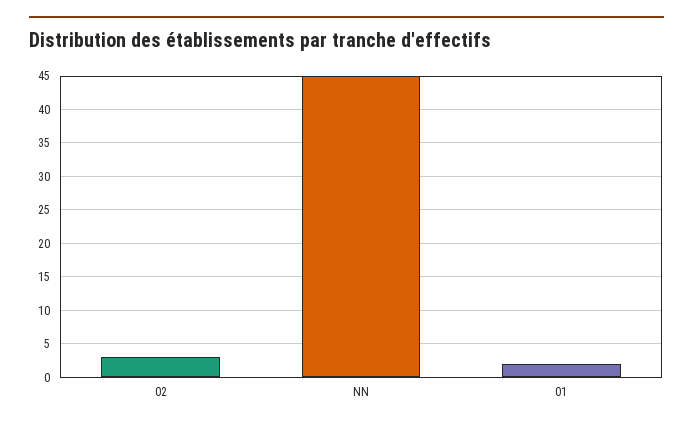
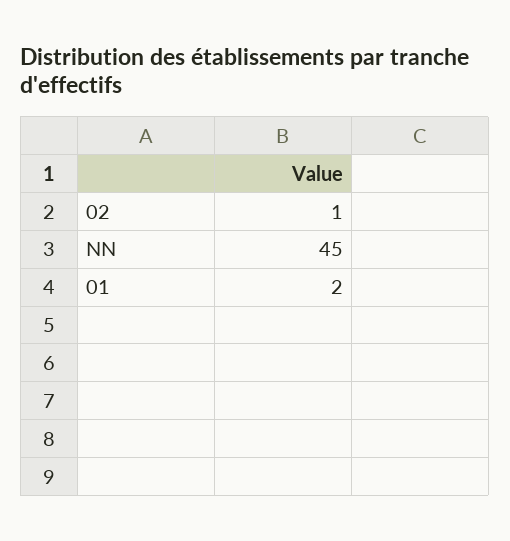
  {
-   "02": 3,
+   "02": 1,
    "NN": 45,
    "01": 2
  }

